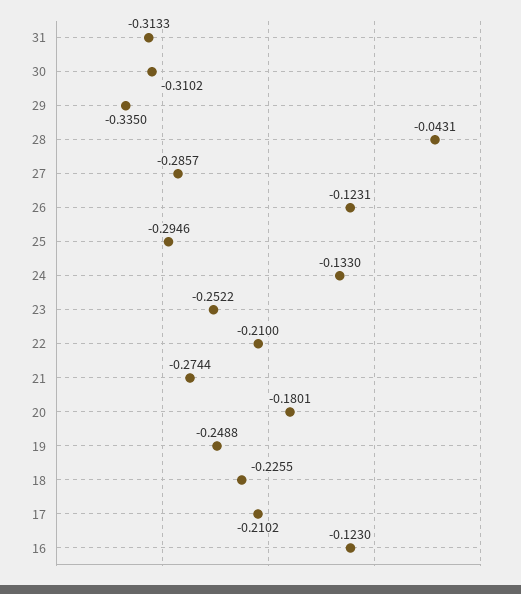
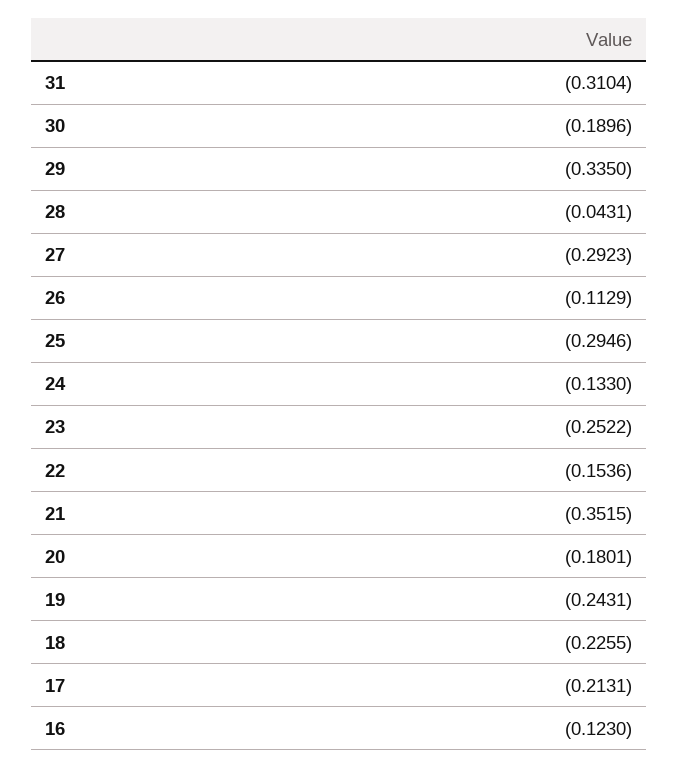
  {
-   "31": -0.3133,
+   "31": -0.3104,
-   "30": -0.3102,
+   "30": -0.1896,
    "29": -0.335,
    "28": -0.0431,
-   "27": -0.2857,
+   "27": -0.2923,
-   "26": -0.1231,
+   "26": -0.1129,
    "25": -0.2946,
    "24": -0.133,
    "23": -0.2522,
-   "22": -0.21,
+   "22": -0.1536,
-   "21": -0.2744,
+   "21": -0.3515,
    "20": -0.1801,
-   "19": -0.2488,
+   "19": -0.2431,
    "18": -0.2255,
-   "17": -0.2102,
+   "17": -0.2131,
    "16": -0.123
  }

